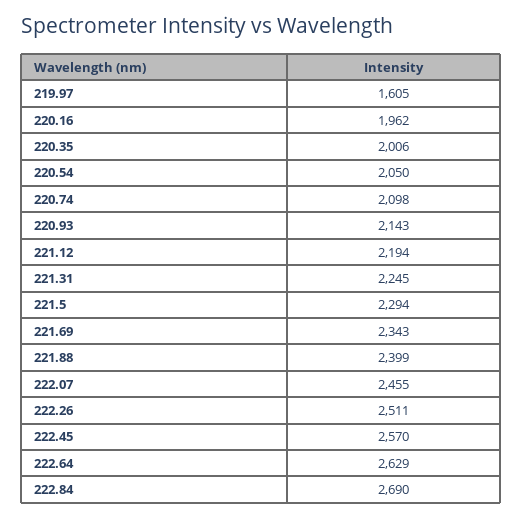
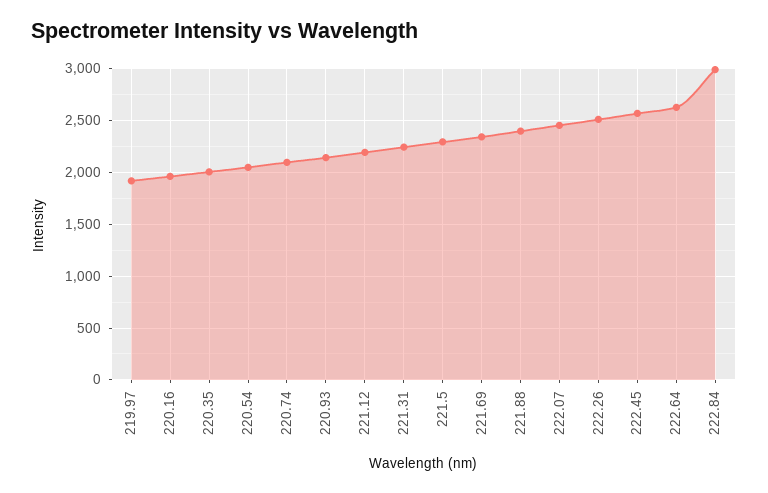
  {
-   "219.97": 1605,
+   "219.97": 1900,
    "220.16": 1962,
    "220.35": 2006,
    "220.54": 2050,
    "220.74": 2098,
    "220.93": 2143,
    "221.12": 2194,
    "221.31": 2245,
    "221.5": 2294,
    "221.69": 2343,
    "221.88": 2399,
    "222.07": 2455,
    "222.26": 2511,
    "222.45": 2570,
    "222.64": 2629,
-   "222.84": 2690
+   "222.84": 3000
  }

